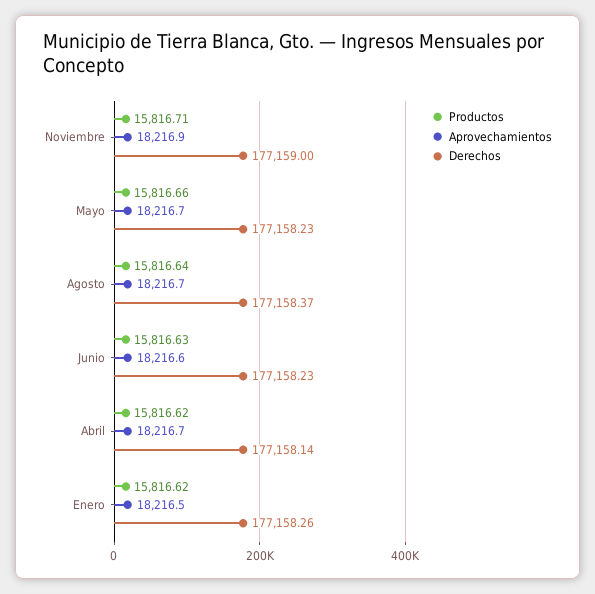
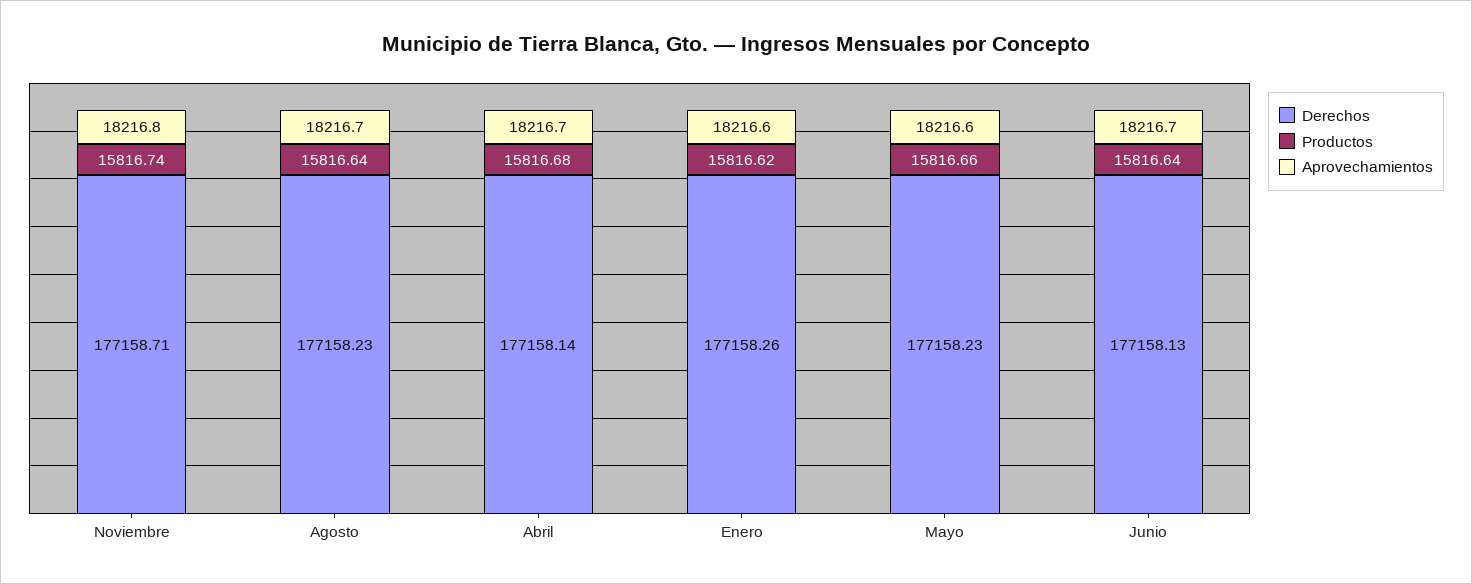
  {
    "Productos": {
-     "Noviembre": 15816.71,
+     "Noviembre": 15816.74,
      "Mayo": 15816.66,
      "Agosto": 15816.64,
-     "Junio": 15816.63,
+     "Junio": 15816.64,
-     "Abril": 15816.62,
+     "Abril": 15816.68,
      "Enero": 15816.62
    },
    "Aprovechamientos": {
-     "Noviembre": 18216.9,
+     "Noviembre": 18216.8,
-     "Mayo": 18216.7,
+     "Mayo": 18216.6,
      "Agosto": 18216.7,
-     "Junio": 18216.6,
+     "Junio": 18216.7,
      "Abril": 18216.7,
-     "Enero": 18216.5
+     "Enero": 18216.6
    },
    "Derechos": {
-     "Noviembre": 177159,
+     "Noviembre": 177158.71,
      "Mayo": 177158.23,
-     "Agosto": 177158.37,
+     "Agosto": 177158.23,
-     "Junio": 177158.23,
+     "Junio": 177158.13,
      "Abril": 177158.14,
      "Enero": 177158.26
    }
  }

